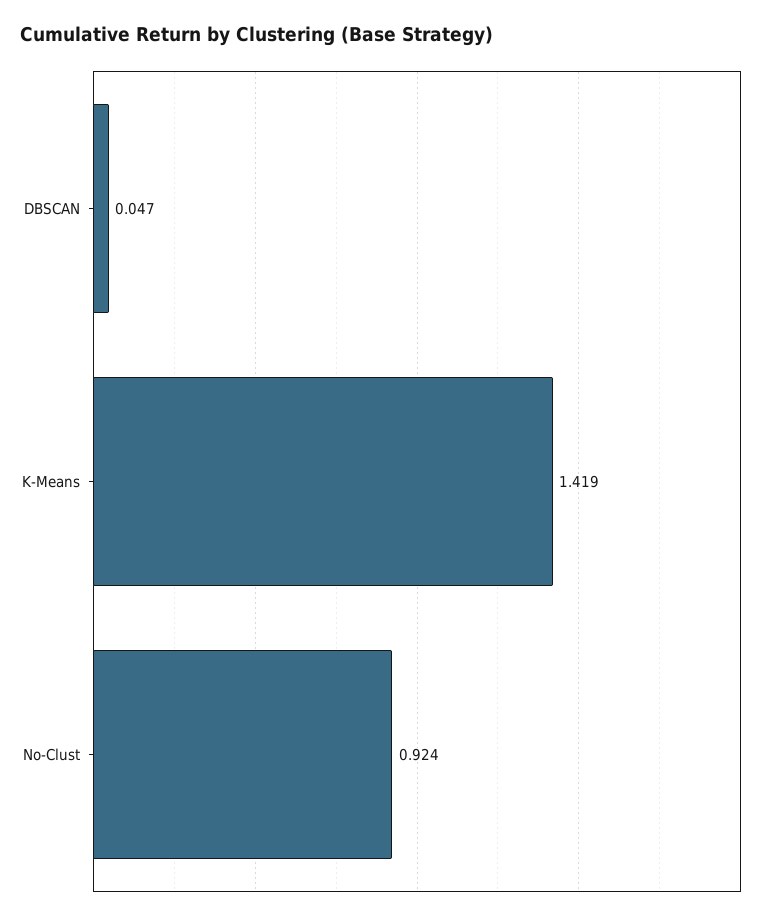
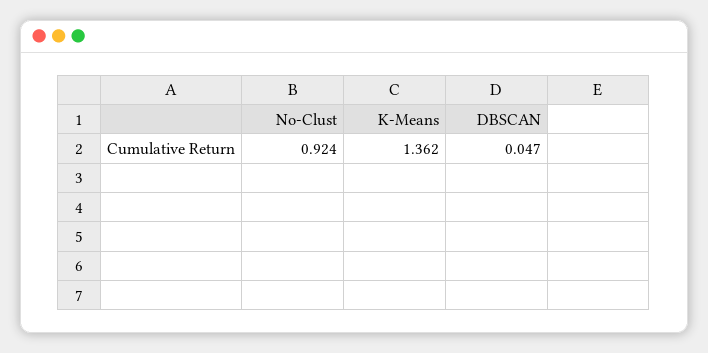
  {
    "DBSCAN": 0.047,
-   "K-Means": 1.419,
+   "K-Means": 1.362,
    "No-Clust": 0.924
  }

